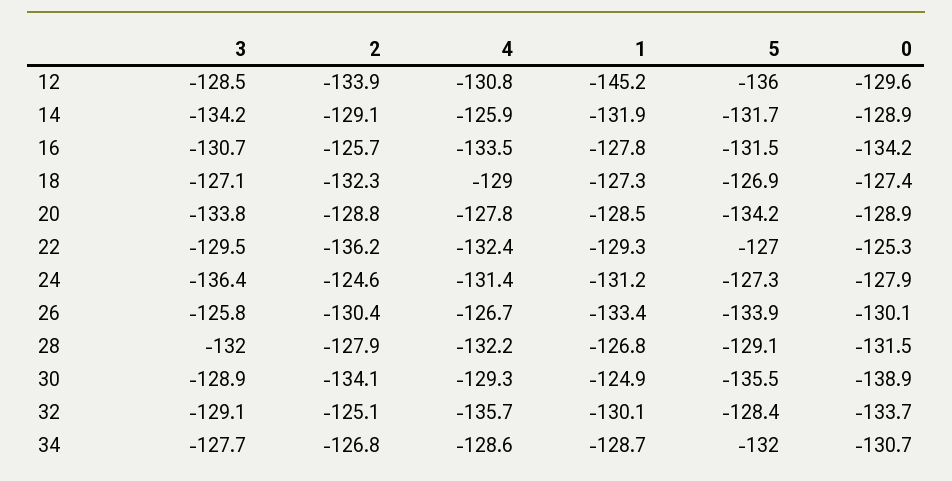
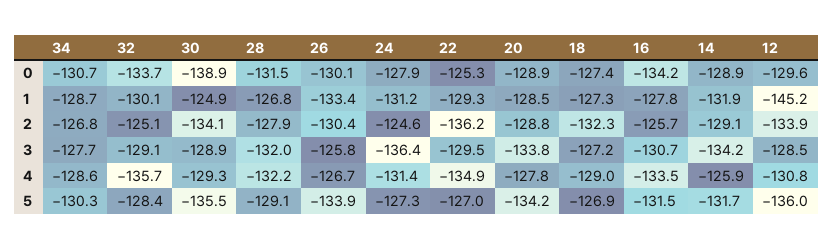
  {
    "3": {
      "12": -128.5,
      "14": -134.2,
      "16": -130.7,
-     "18": -127.1,
+     "18": -127.2,
      "20": -133.8,
      "22": -129.5,
      "24": -136.4,
      "26": -125.8,
      "28": -132,
      "30": -128.9,
      "32": -129.1,
      "34": -127.7
    },
    "2": {
      "12": -133.9,
      "14": -129.1,
      "16": -125.7,
      "18": -132.3,
      "20": -128.8,
      "22": -136.2,
      "24": -124.6,
      "26": -130.4,
      "28": -127.9,
      "30": -134.1,
      "32": -125.1,
      "34": -126.8
    },
    "4": {
      "12": -130.8,
      "14": -125.9,
      "16": -133.5,
      "18": -129,
      "20": -127.8,
-     "22": -132.4,
+     "22": -134.9,
      "24": -131.4,
      "26": -126.7,
      "28": -132.2,
      "30": -129.3,
      "32": -135.7,
      "34": -128.6
    },
    "1": {
      "12": -145.2,
      "14": -131.9,
      "16": -127.8,
      "18": -127.3,
      "20": -128.5,
      "22": -129.3,
      "24": -131.2,
      "26": -133.4,
      "28": -126.8,
      "30": -124.9,
      "32": -130.1,
      "34": -128.7
    },
    "5": {
      "12": -136,
      "14": -131.7,
      "16": -131.5,
      "18": -126.9,
      "20": -134.2,
      "22": -127,
      "24": -127.3,
      "26": -133.9,
      "28": -129.1,
      "30": -135.5,
      "32": -128.4,
-     "34": -132
+     "34": -130.3
    },
    "0": {
      "12": -129.6,
      "14": -128.9,
      "16": -134.2,
      "18": -127.4,
      "20": -128.9,
      "22": -125.3,
      "24": -127.9,
      "26": -130.1,
      "28": -131.5,
      "30": -138.9,
      "32": -133.7,
      "34": -130.7
    }
  }

